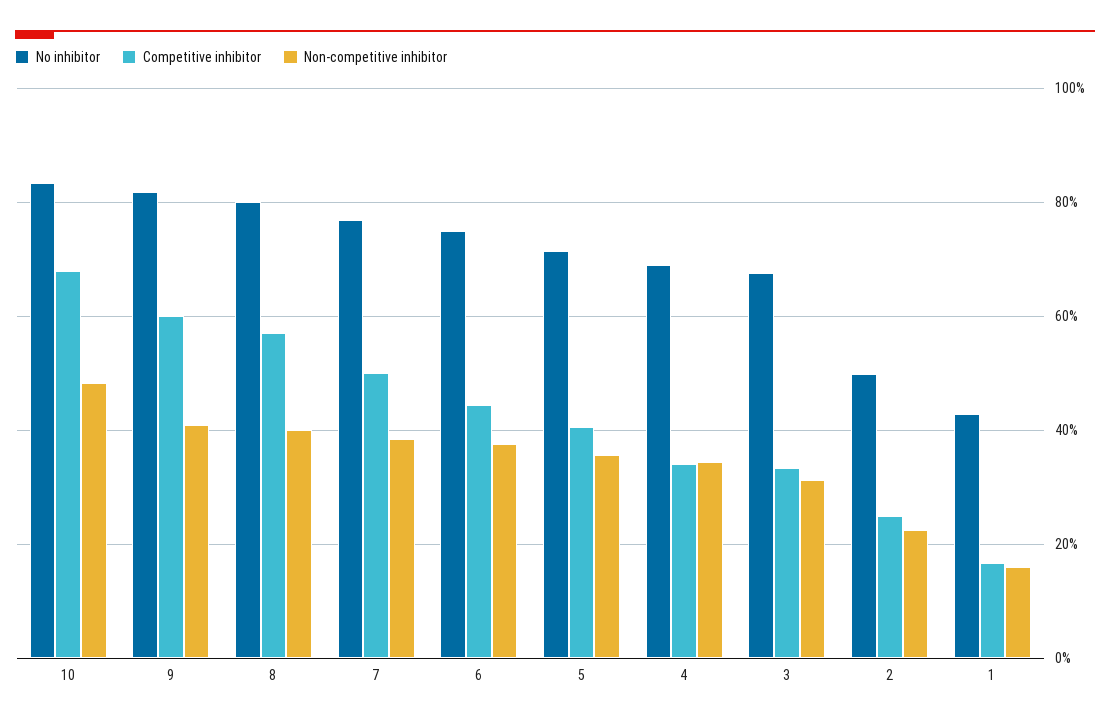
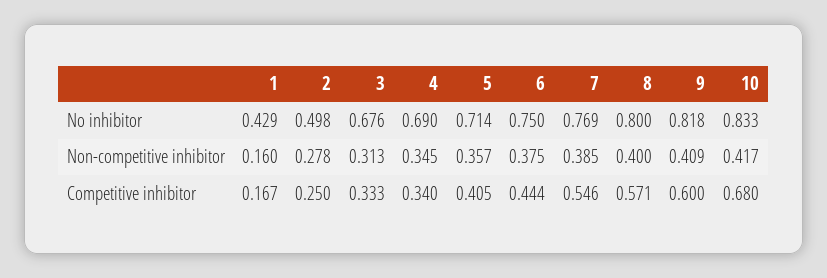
  {
    "No inhibitor": {
      "10": 0.833,
      "9": 0.818,
      "8": 0.8,
      "7": 0.769,
      "6": 0.75,
      "5": 0.714,
      "4": 0.69,
      "3": 0.676,
      "2": 0.498,
      "1": 0.429
    },
    "Competitive inhibitor": {
      "10": 0.68,
      "9": 0.6,
      "8": 0.571,
-     "7": 0.5,
+     "7": 0.546,
      "6": 0.444,
      "5": 0.405,
      "4": 0.34,
      "3": 0.333,
      "2": 0.25,
      "1": 0.167
    },
    "Non-competitive inhibitor": {
-     "10": 0.48,
+     "10": 0.417,
      "9": 0.409,
      "8": 0.4,
      "7": 0.385,
      "6": 0.375,
      "5": 0.357,
      "4": 0.345,
      "3": 0.313,
-     "2": 0.22,
+     "2": 0.278,
      "1": 0.16
    }
  }

